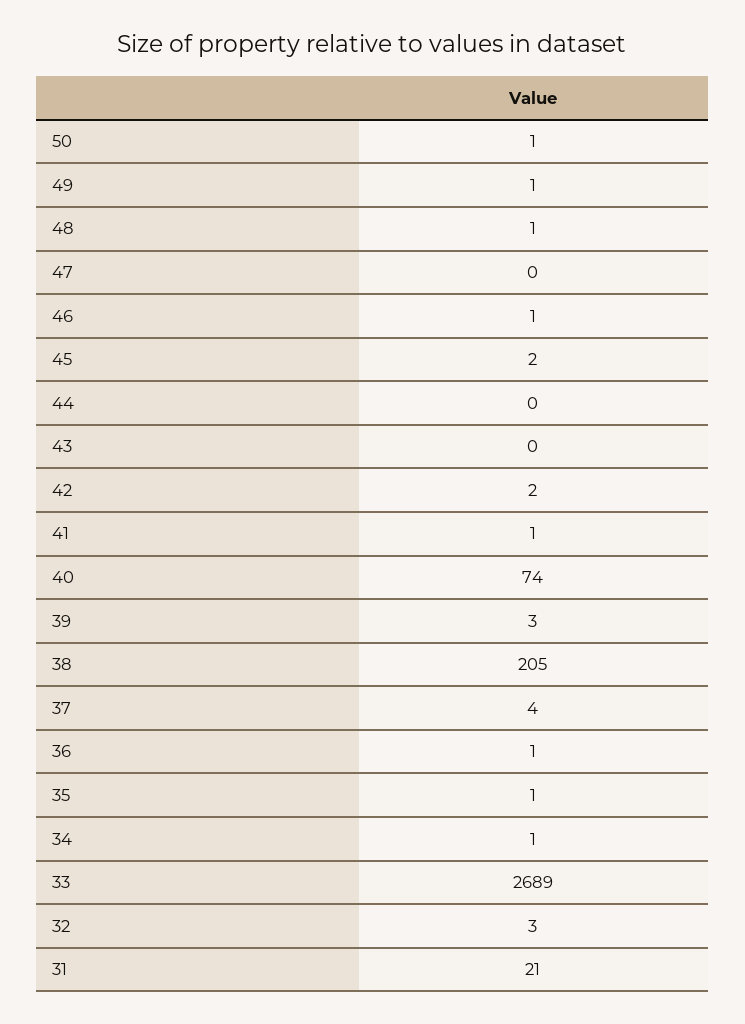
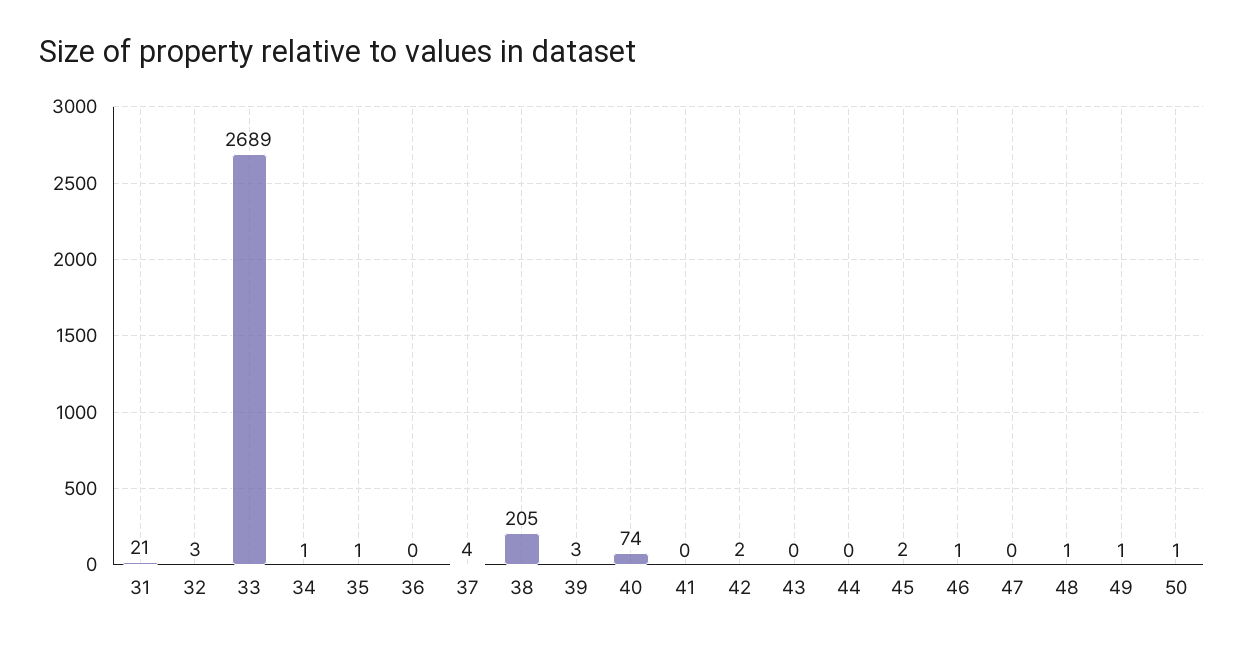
  {
    "50": 1,
    "49": 1,
    "48": 1,
    "47": 0,
    "46": 1,
    "45": 2,
    "44": 0,
    "43": 0,
    "42": 2,
-   "41": 1,
+   "41": 0,
    "40": 74,
    "39": 3,
    "38": 205,
    "37": 4,
-   "36": 1,
+   "36": 0,
    "35": 1,
    "34": 1,
    "33": 2689,
    "32": 3,
    "31": 21
  }

